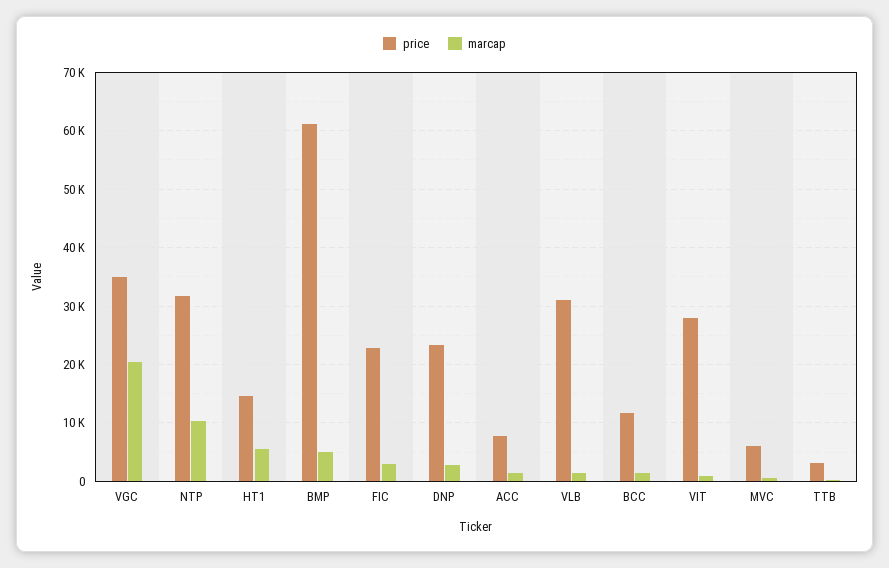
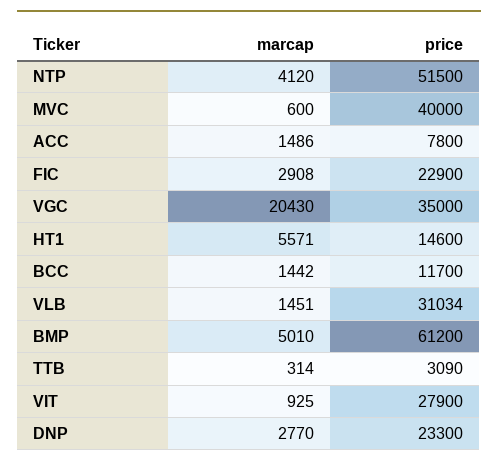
  {
    "price": {
      "VGC": 35000,
-     "NTP": 32000,
+     "NTP": 51500,
      "HT1": 14600,
      "BMP": 61200,
      "FIC": 22900,
      "DNP": 23300,
      "ACC": 7800,
      "VLB": 31034,
      "BCC": 11700,
      "VIT": 27900,
-     "MVC": 6000,
+     "MVC": 40000,
      "TTB": 3090
    },
    "marcap": {
      "VGC": 20430,
-     "NTP": 10000,
+     "NTP": 4120,
      "HT1": 5571,
      "BMP": 5010,
      "FIC": 2908,
      "DNP": 2770,
      "ACC": 1486,
      "VLB": 1451,
      "BCC": 1442,
      "VIT": 925,
      "MVC": 600,
      "TTB": 314
    }
  }

